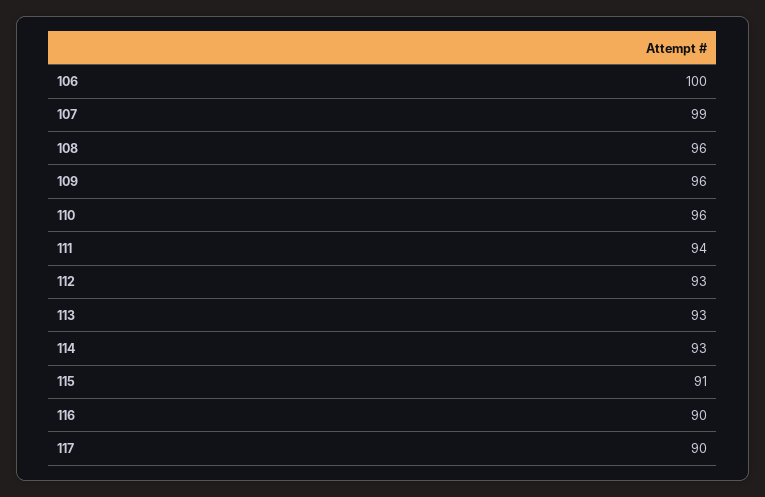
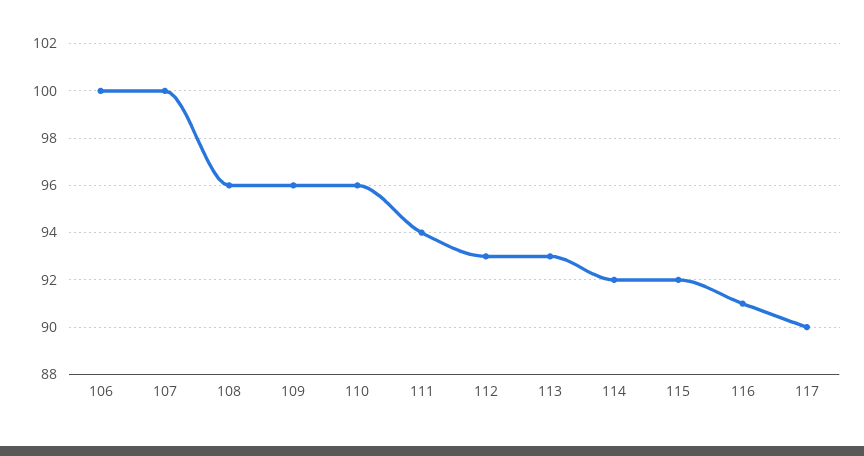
  {
    "106": 100,
-   "107": 99,
+   "107": 100,
    "108": 96,
    "109": 96,
    "110": 96,
    "111": 94,
    "112": 93,
    "113": 93,
-   "114": 93,
+   "114": 92,
-   "115": 91,
+   "115": 92,
-   "116": 90,
+   "116": 91,
    "117": 90
  }

